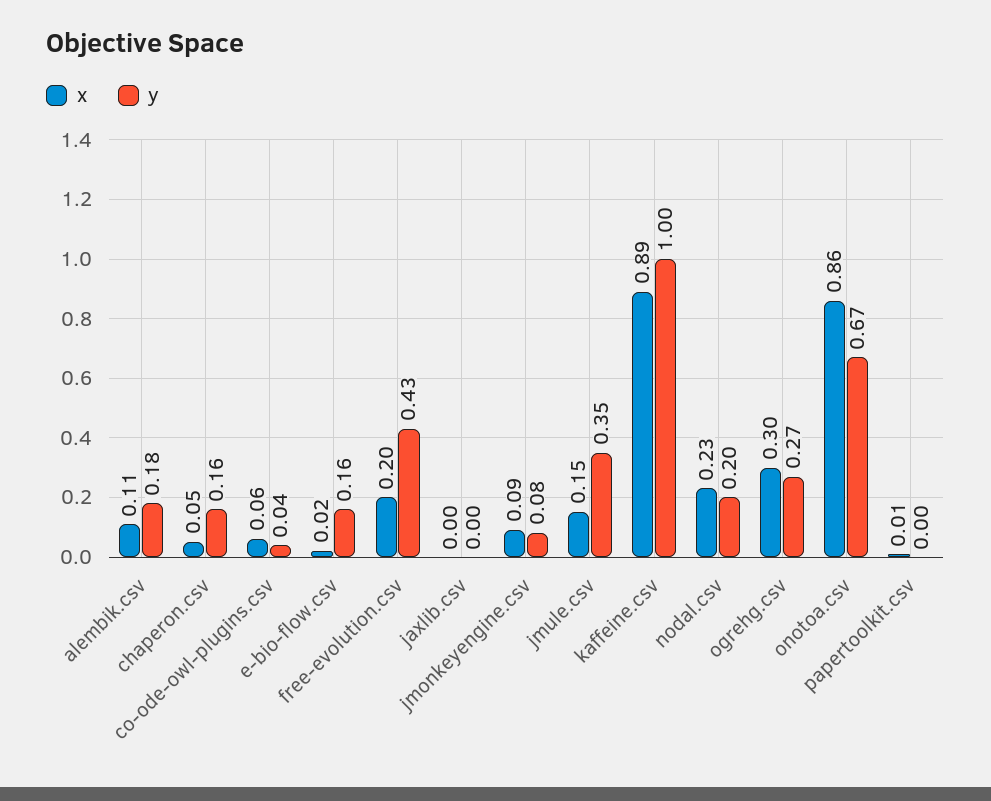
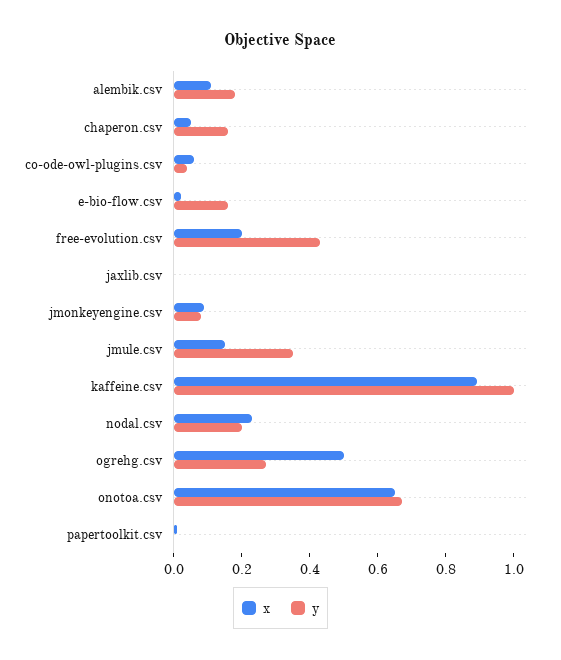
  {
    "x": {
      "alembik.csv": 0.11,
      "chaperon.csv": 0.05,
      "co-ode-owl-plugins.csv": 0.06,
      "e-bio-flow.csv": 0.02,
      "free-evolution.csv": 0.2,
      "jaxlib.csv": 0,
      "jmonkeyengine.csv": 0.09,
      "jmule.csv": 0.15,
      "kaffeine.csv": 0.89,
      "nodal.csv": 0.23,
-     "ogrehg.csv": 0.3,
+     "ogrehg.csv": 0.5,
-     "onotoa.csv": 0.86,
+     "onotoa.csv": 0.65,
      "papertoolkit.csv": 0.01
    },
    "y": {
      "alembik.csv": 0.18,
      "chaperon.csv": 0.16,
      "co-ode-owl-plugins.csv": 0.04,
      "e-bio-flow.csv": 0.16,
      "free-evolution.csv": 0.43,
      "jaxlib.csv": 0,
      "jmonkeyengine.csv": 0.08,
      "jmule.csv": 0.35,
      "kaffeine.csv": 1,
      "nodal.csv": 0.2,
      "ogrehg.csv": 0.27,
      "onotoa.csv": 0.67,
      "papertoolkit.csv": 0
    }
  }

